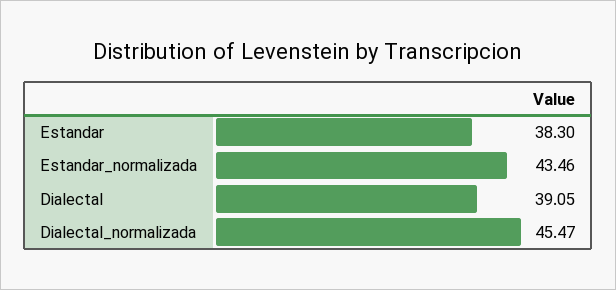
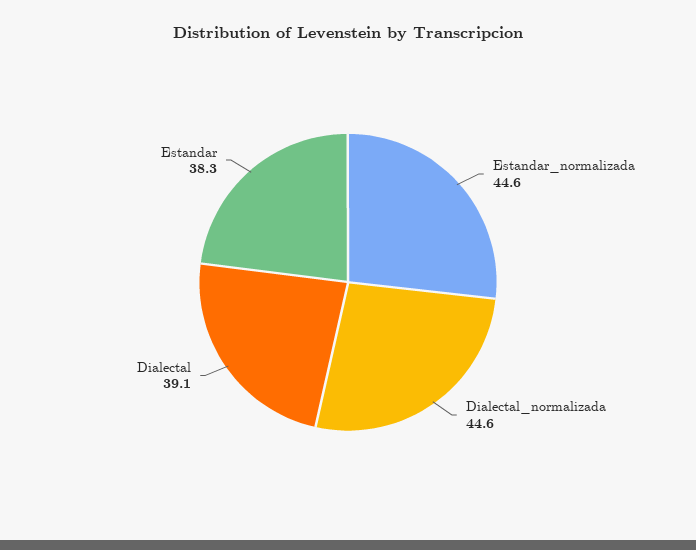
  {
    "Estandar": 38.3,
-   "Estandar_normalizada": 43.46,
+   "Estandar_normalizada": 44.6,
    "Dialectal": 39.05,
-   "Dialectal_normalizada": 45.47
+   "Dialectal_normalizada": 44.6
  }

